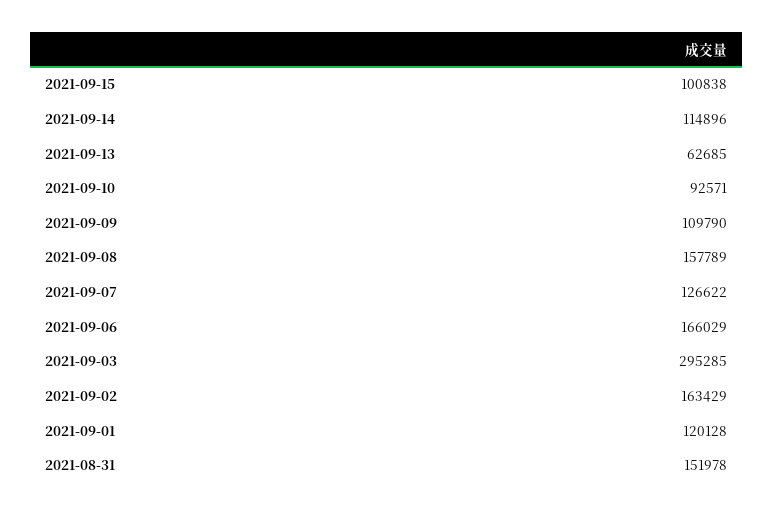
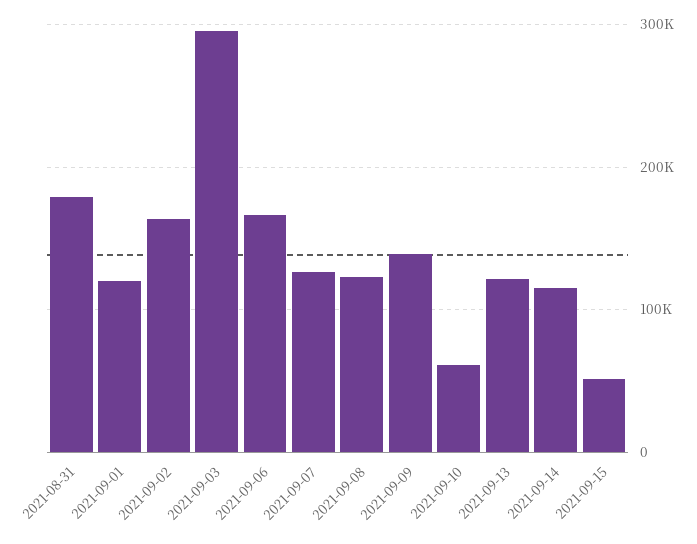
  {
-   "2021-09-15": 100838,
+   "2021-09-15": 50000,
    "2021-09-14": 114896,
-   "2021-09-13": 62685,
+   "2021-09-13": 120000,
-   "2021-09-10": 92571,
+   "2021-09-10": 60000,
-   "2021-09-09": 109790,
+   "2021-09-09": 140000,
-   "2021-09-08": 157789,
+   "2021-09-08": 120000,
    "2021-09-07": 126622,
    "2021-09-06": 166029,
    "2021-09-03": 295285,
    "2021-09-02": 163429,
    "2021-09-01": 120128,
-   "2021-08-31": 151978
+   "2021-08-31": 180000
  }

